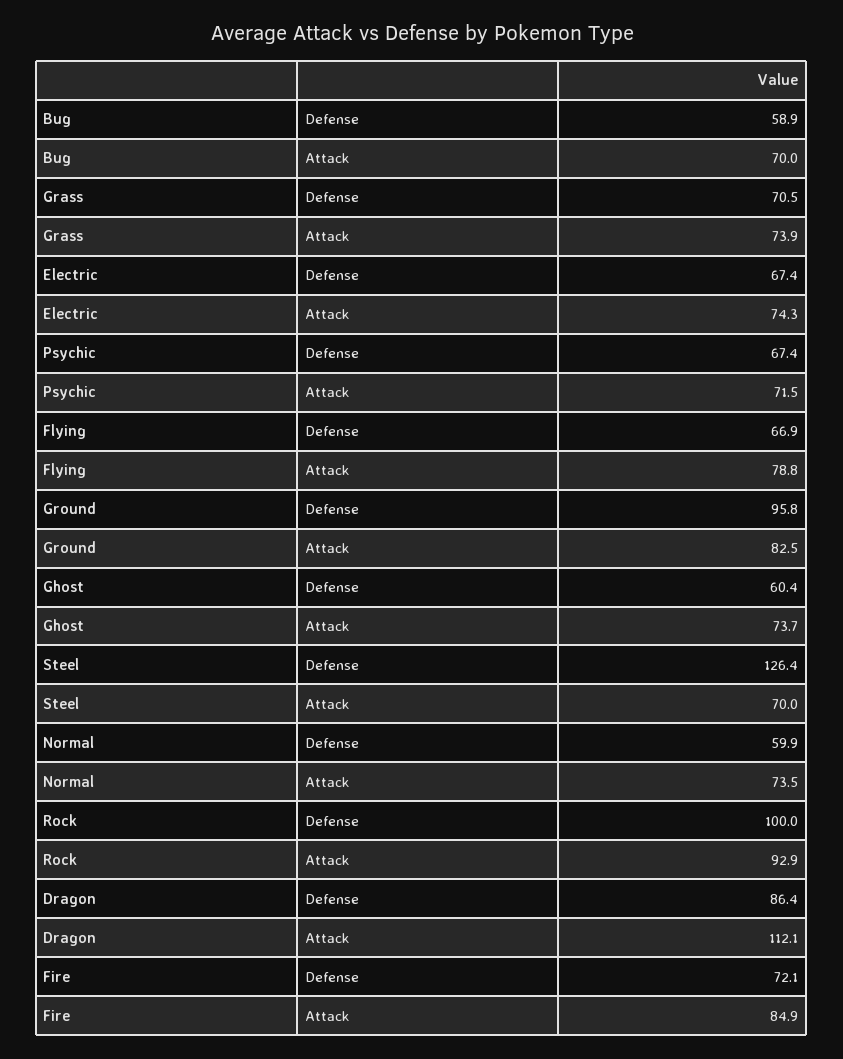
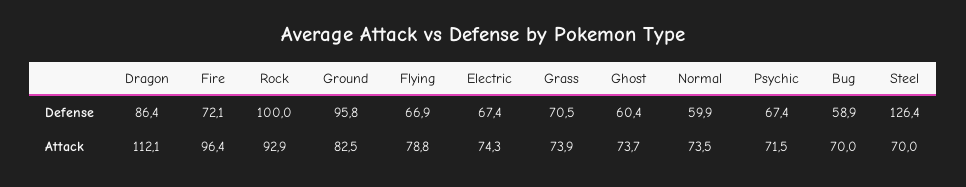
  {
    "Bug": {
      "Defense": 58.9,
      "Attack": 70
    },
    "Grass": {
      "Defense": 70.5,
      "Attack": 73.9
    },
    "Electric": {
      "Defense": 67.4,
      "Attack": 74.3
    },
    "Psychic": {
      "Defense": 67.4,
      "Attack": 71.5
    },
    "Flying": {
      "Defense": 66.9,
      "Attack": 78.8
    },
    "Ground": {
      "Defense": 95.8,
      "Attack": 82.5
    },
    "Ghost": {
      "Defense": 60.4,
      "Attack": 73.7
    },
    "Steel": {
      "Defense": 126.4,
      "Attack": 70
    },
    "Normal": {
      "Defense": 59.9,
      "Attack": 73.5
    },
    "Rock": {
      "Defense": 100,
      "Attack": 92.9
    },
    "Dragon": {
      "Defense": 86.4,
      "Attack": 112.1
    },
    "Fire": {
      "Defense": 72.1,
-     "Attack": 84.9
+     "Attack": 96.4
    }
  }

